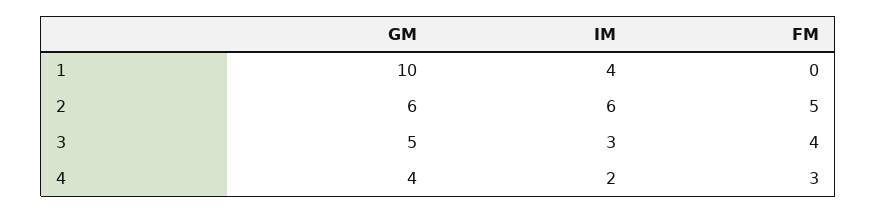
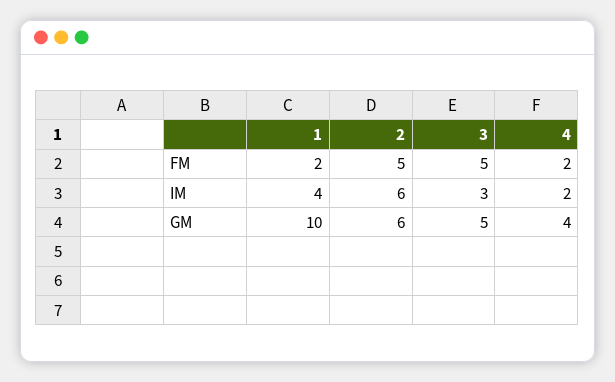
  {
    "GM": {
      "1": 10,
      "2": 6,
      "3": 5,
      "4": 4
    },
    "IM": {
      "1": 4,
      "2": 6,
      "3": 3,
      "4": 2
    },
    "FM": {
-     "1": 0,
+     "1": 2,
      "2": 5,
-     "3": 4,
+     "3": 5,
-     "4": 3
+     "4": 2
    }
  }

